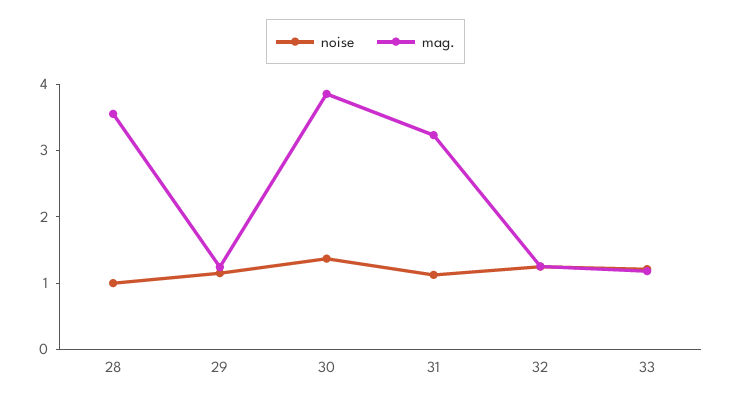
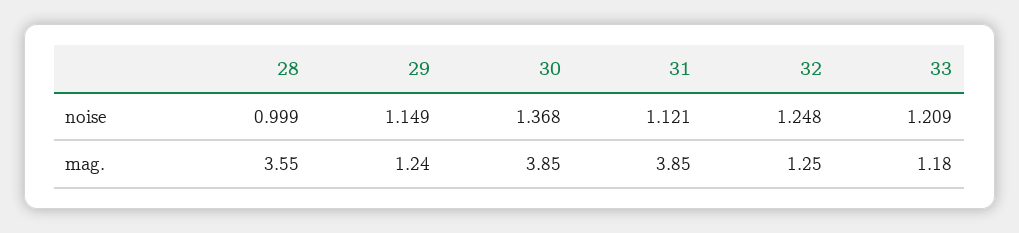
  {
    "noise": {
      "28": 0.999,
      "29": 1.149,
      "30": 1.368,
      "31": 1.121,
      "32": 1.248,
      "33": 1.209
    },
    "mag.": {
      "28": 3.55,
      "29": 1.24,
      "30": 3.85,
-     "31": 3.2,
+     "31": 3.85,
      "32": 1.25,
      "33": 1.18
    }
  }

